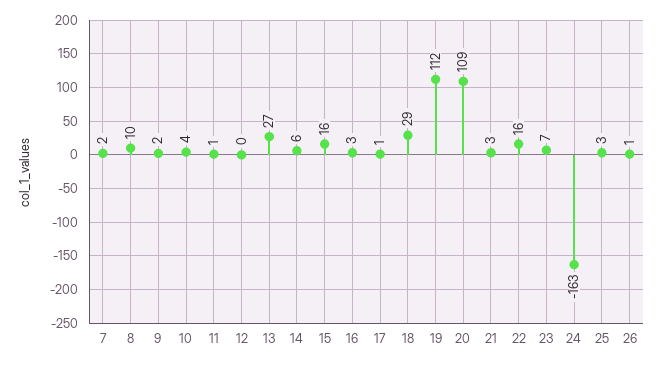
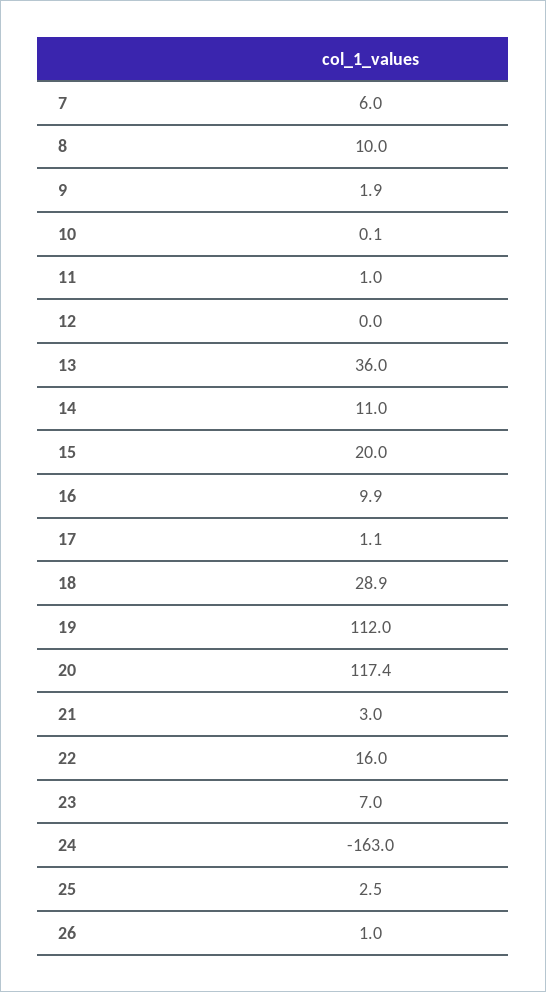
  {
-   "7": 2,
+   "7": 6,
    "8": 10,
    "9": 1.9,
-   "10": 4,
+   "10": 0.1,
    "11": 1,
    "12": 0,
-   "13": 27,
+   "13": 36,
-   "14": 6,
+   "14": 11,
-   "15": 16,
+   "15": 20,
-   "16": 3,
+   "16": 9.9,
    "17": 1.1,
    "18": 28.9,
    "19": 112,
-   "20": 109,
+   "20": 117.4,
    "21": 3,
    "22": 16,
    "23": 7,
    "24": -163,
    "25": 2.5,
    "26": 1
  }

